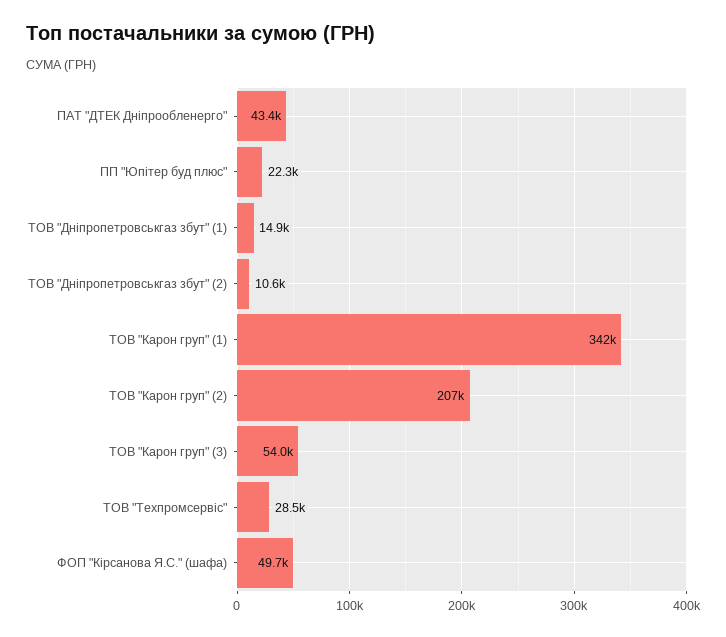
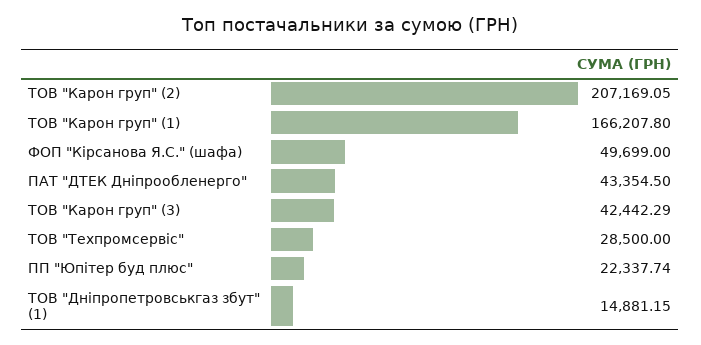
  {
    "ПАТ \"ДТЕК Дніпрообленерго\"": 43354.5,
    "ПП \"Юпітер буд плюс\"": 22337.74,
    "ТОВ \"Дніпропетровськгаз збут\" (1)": 14881.15,
-   "ТОВ \"Дніпропетровськгаз збут\" (2)": 10600,
-   "ТОВ \"Карон груп\" (1)": 342000,
+   "ТОВ \"Карон груп\" (1)": 166207.8,
    "ТОВ \"Карон груп\" (2)": 207169.05,
-   "ТОВ \"Карон груп\" (3)": 54000,
+   "ТОВ \"Карон груп\" (3)": 42442.29,
    "ТОВ \"Техпромсервіс\"": 28500,
    "ФОП \"Кірсанова Я.С.\" (шафа)": 49699
  }

